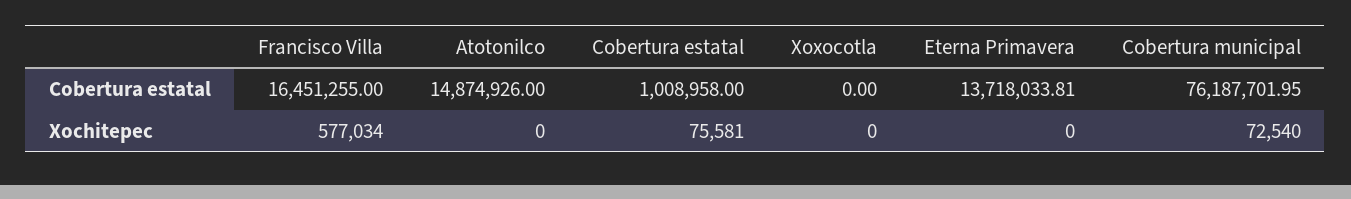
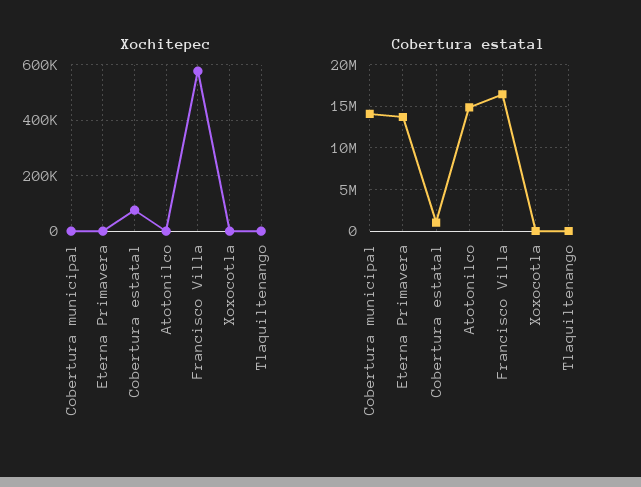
  {
    "Cobertura estatal": {
      "Francisco Villa": 16451255,
      "Atotonilco": 14874926,
      "Cobertura estatal": 1008958,
      "Xoxocotla": 0,
      "Eterna Primavera": 13718033.81,
-     "Cobertura municipal": 76187701.95
+     "Cobertura municipal": 14000000,
+     "Tlaquiltenango": 0
    },
    "Xochitepec": {
      "Francisco Villa": 577034,
      "Atotonilco": 0,
      "Cobertura estatal": 75581,
      "Xoxocotla": 0,
      "Eterna Primavera": 0,
-     "Cobertura municipal": 72540
+     "Cobertura municipal": 0,
+     "Tlaquiltenango": 0
    }
  }

